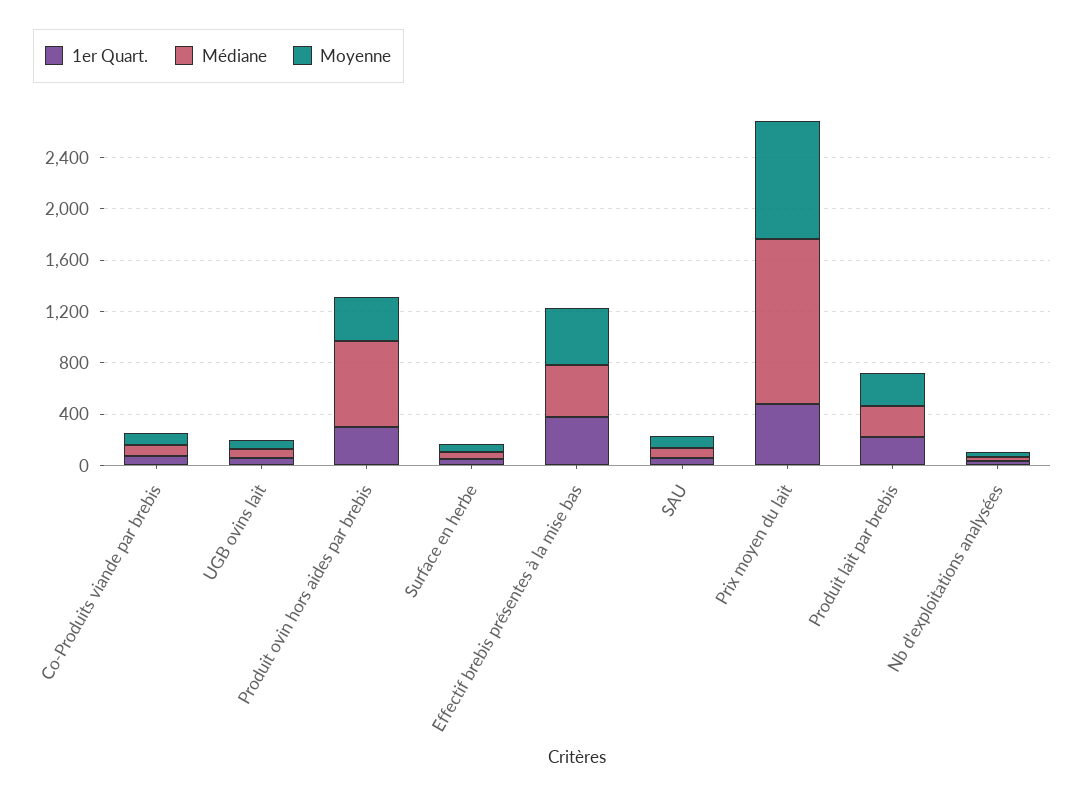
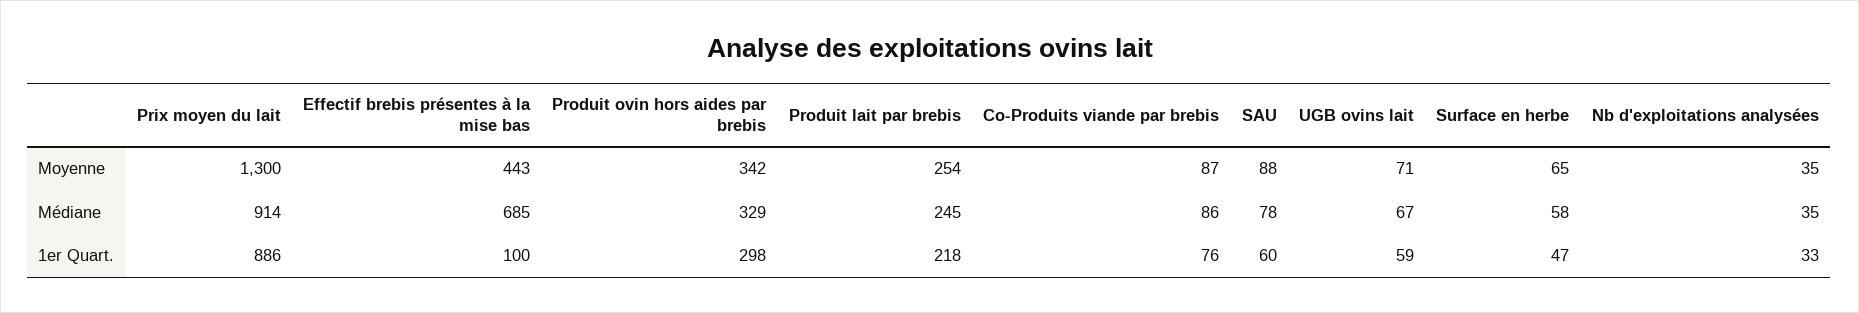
  {
    "1er Quart.": {
      "Co-Produits viande par brebis": 76,
      "UGB ovins lait": 59,
      "Produit ovin hors aides par brebis": 298,
      "Surface en herbe": 47,
-     "Effectif brebis présentes à la mise bas": 400,
+     "Effectif brebis présentes à la mise bas": 100,
      "SAU": 60,
-     "Prix moyen du lait": 500,
+     "Prix moyen du lait": 886,
      "Produit lait par brebis": 218,
      "Nb d'exploitations analysées": 33
    },
    "Médiane": {
      "Co-Produits viande par brebis": 86,
      "UGB ovins lait": 67,
-     "Produit ovin hors aides par brebis": 700,
+     "Produit ovin hors aides par brebis": 329,
      "Surface en herbe": 58,
-     "Effectif brebis présentes à la mise bas": 400,
+     "Effectif brebis présentes à la mise bas": 685,
      "SAU": 78,
-     "Prix moyen du lait": 1300,
+     "Prix moyen du lait": 914,
      "Produit lait par brebis": 245,
      "Nb d'exploitations analysées": 35
    },
    "Moyenne": {
      "Co-Produits viande par brebis": 87,
      "UGB ovins lait": 71,
      "Produit ovin hors aides par brebis": 342,
      "Surface en herbe": 65,
      "Effectif brebis présentes à la mise bas": 443,
      "SAU": 88,
-     "Prix moyen du lait": 900,
+     "Prix moyen du lait": 1300,
      "Produit lait par brebis": 254,
      "Nb d'exploitations analysées": 35
    }
  }

